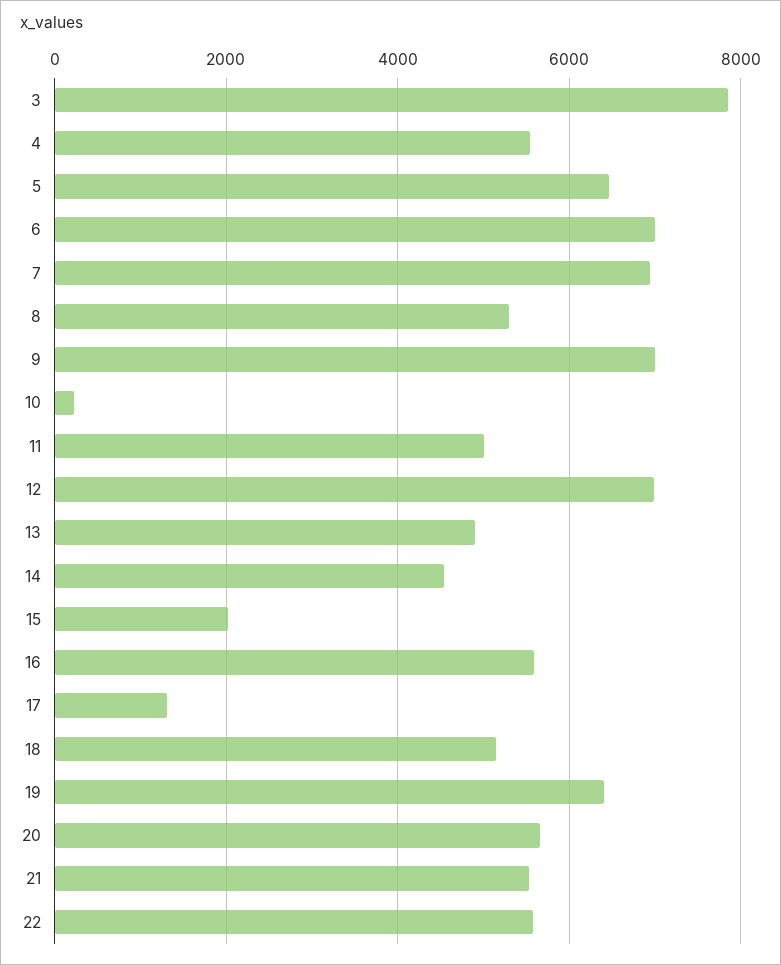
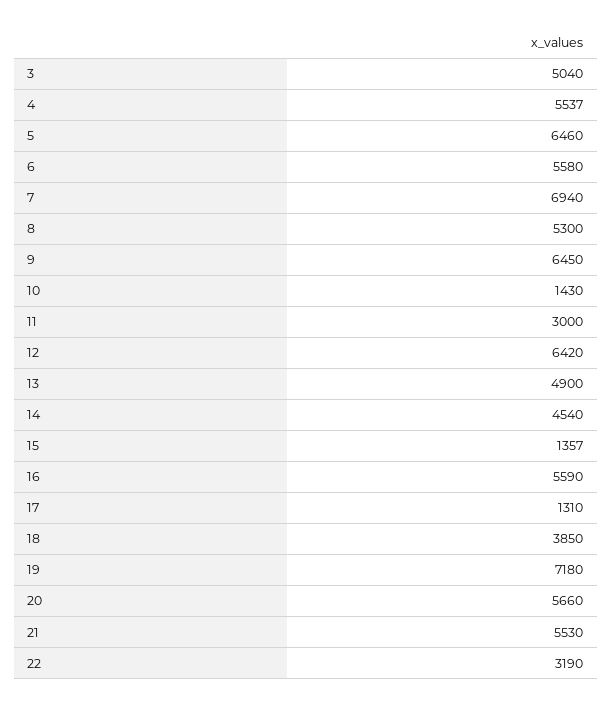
  {
-   "3": 7800,
+   "3": 5040,
    "4": 5537,
    "5": 6460,
-   "6": 7000,
+   "6": 5580,
    "7": 6940,
    "8": 5300,
-   "9": 7000,
+   "9": 6450,
-   "10": 200,
+   "10": 1430,
-   "11": 5000,
+   "11": 3000,
-   "12": 7000,
+   "12": 6420,
    "13": 4900,
    "14": 4540,
-   "15": 2000,
+   "15": 1357,
    "16": 5590,
    "17": 1310,
-   "18": 5200,
+   "18": 3850,
-   "19": 6400,
+   "19": 7180,
    "20": 5660,
    "21": 5530,
-   "22": 5600
+   "22": 3190
  }

